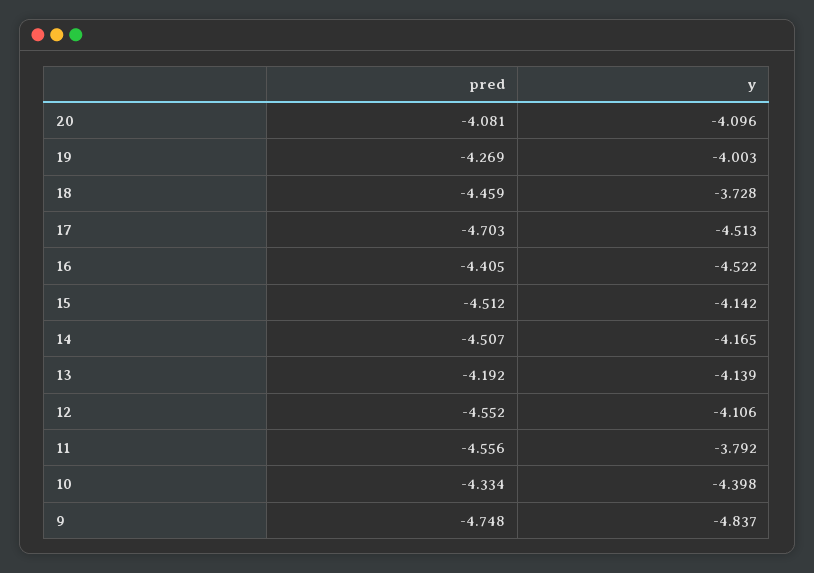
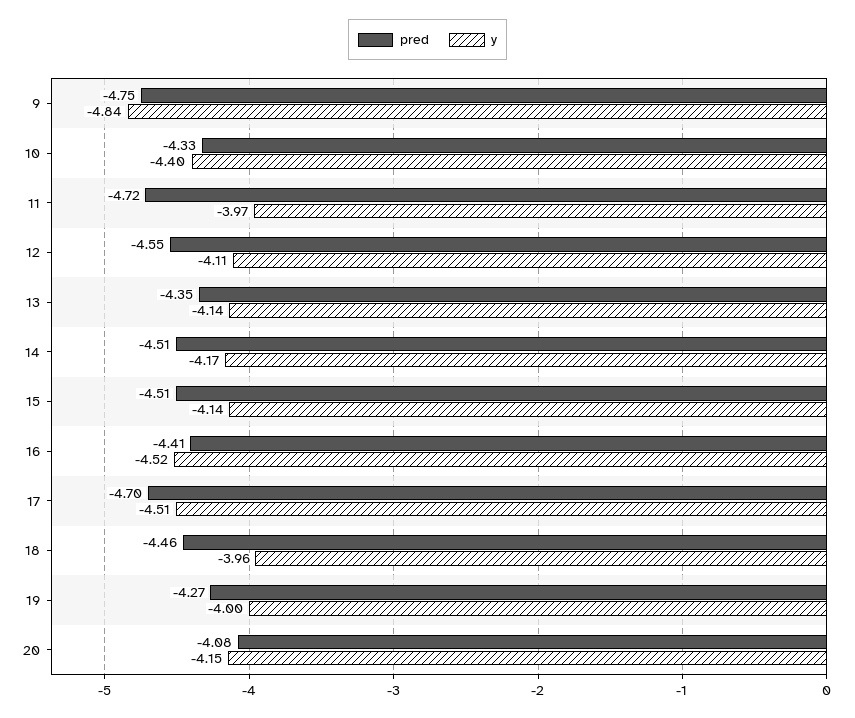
  {
    "pred": {
      "20": -4.081,
      "19": -4.269,
      "18": -4.459,
      "17": -4.703,
      "16": -4.405,
      "15": -4.512,
      "14": -4.507,
-     "13": -4.192,
+     "13": -4.35,
      "12": -4.552,
-     "11": -4.556,
+     "11": -4.72,
      "10": -4.334,
      "9": -4.748
    },
    "y": {
-     "20": -4.096,
+     "20": -4.15,
      "19": -4.003,
-     "18": -3.728,
+     "18": -3.96,
      "17": -4.513,
      "16": -4.522,
      "15": -4.142,
      "14": -4.165,
      "13": -4.139,
      "12": -4.106,
-     "11": -3.792,
+     "11": -3.97,
      "10": -4.398,
      "9": -4.837
    }
  }

